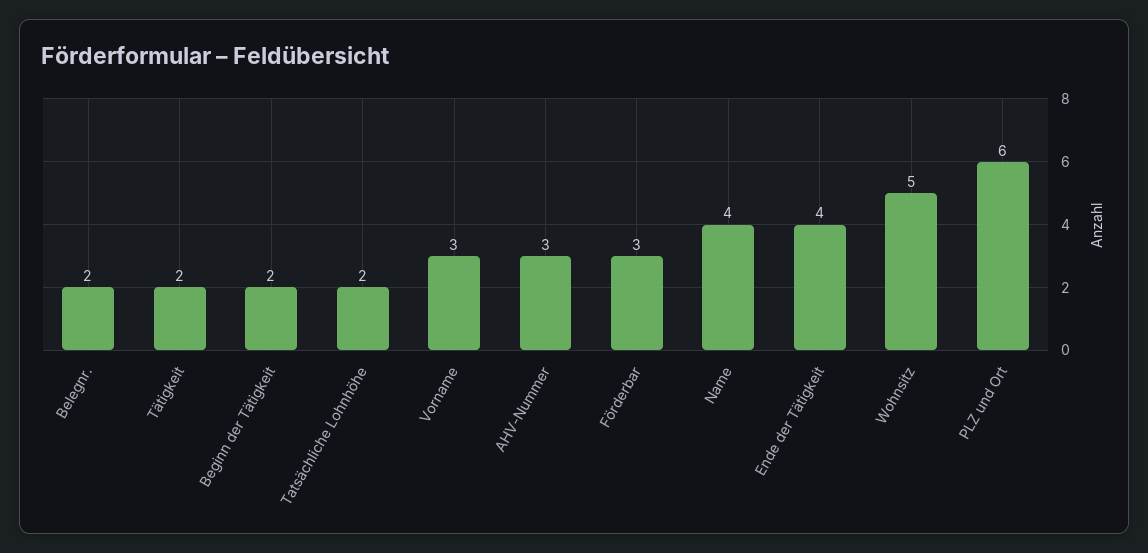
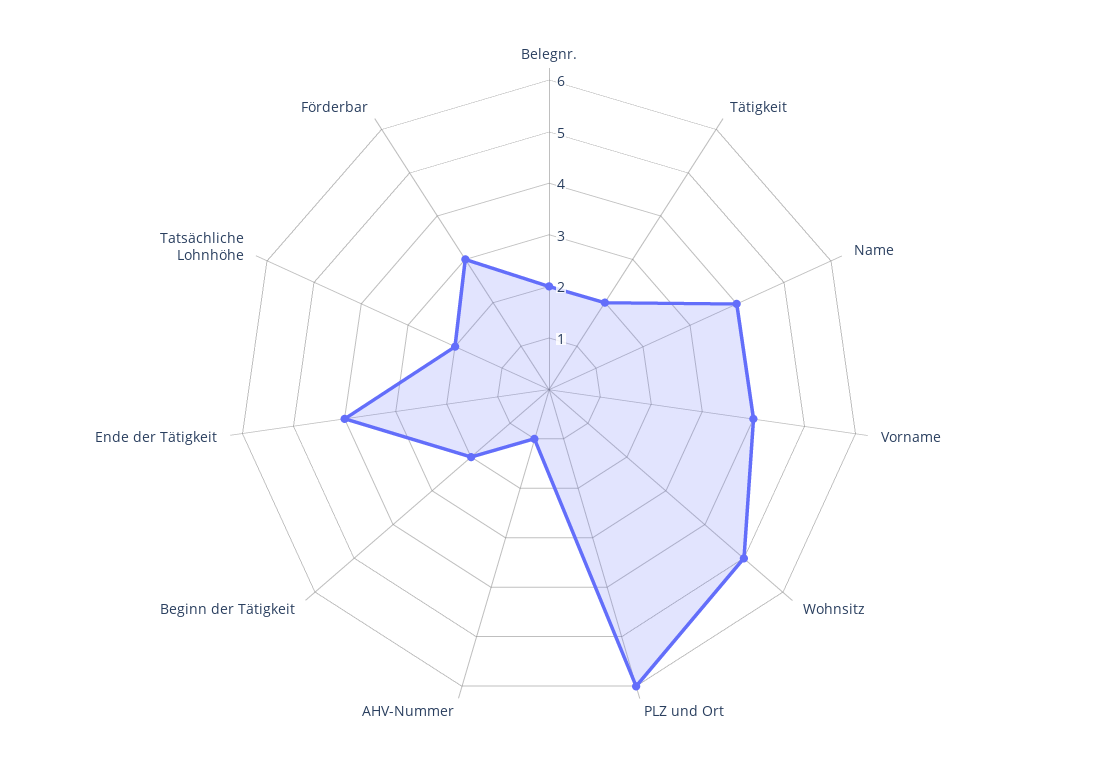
  {
    "Belegnr.": 2,
    "Tätigkeit": 2,
    "Beginn der Tätigkeit": 2,
    "Tatsächliche Lohnhöhe": 2,
-   "Vorname": 3,
+   "Vorname": 4,
-   "AHV-Nummer": 3,
+   "AHV-Nummer": 1,
    "Förderbar": 3,
    "Name": 4,
    "Ende der Tätigkeit": 4,
    "Wohnsitz": 5,
    "PLZ und Ort": 6
  }

